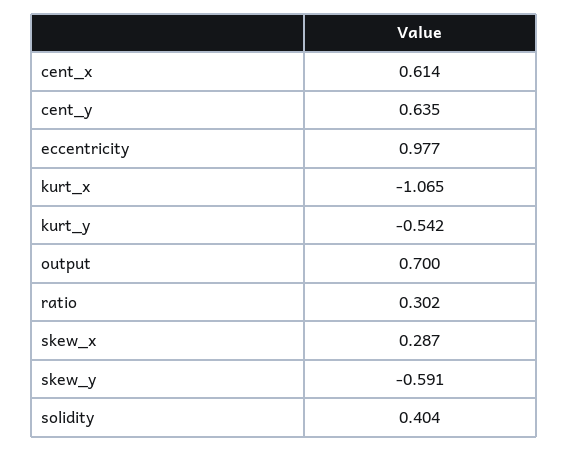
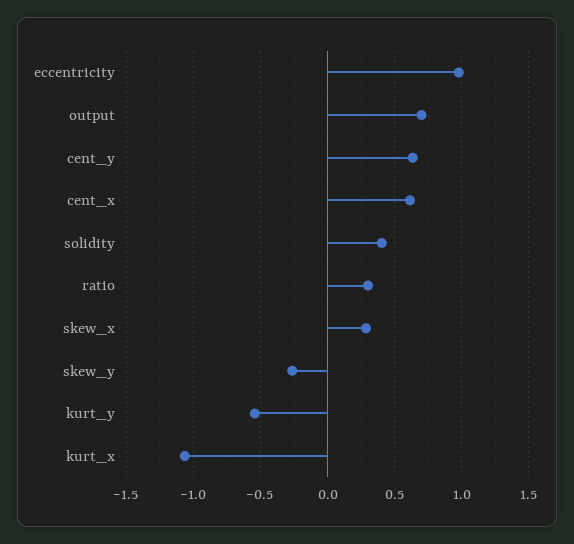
  {
    "cent_x": 0.614,
    "cent_y": 0.635,
    "eccentricity": 0.977,
    "kurt_x": -1.065,
    "kurt_y": -0.542,
    "output": 0.7,
    "ratio": 0.302,
    "skew_x": 0.287,
-   "skew_y": -0.591,
+   "skew_y": -0.25,
    "solidity": 0.404
  }

